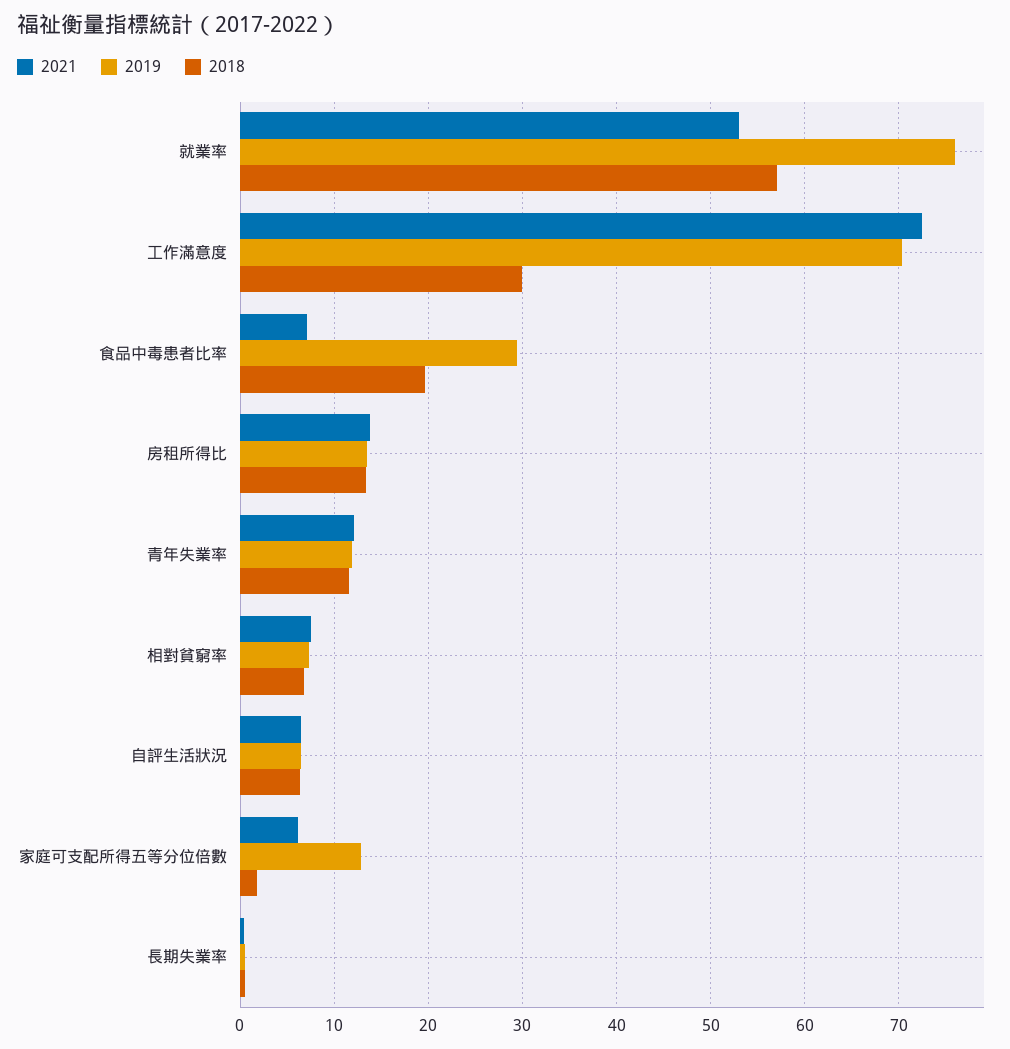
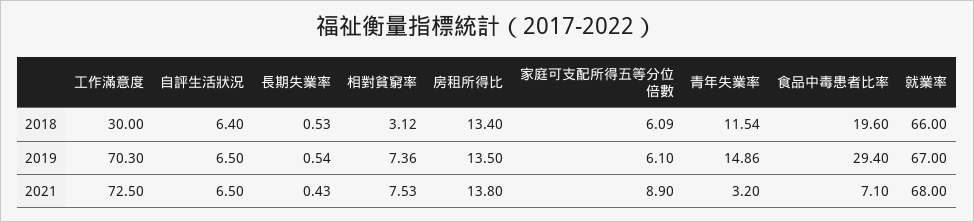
  {
    "2021": {
-     "就業率": 53,
+     "就業率": 68,
      "工作滿意度": 72.5,
      "食品中毒患者比率": 7.1,
      "房租所得比": 13.8,
-     "青年失業率": 12,
+     "青年失業率": 3.2,
      "相對貧窮率": 7.53,
      "自評生活狀況": 6.5,
-     "家庭可支配所得五等分位倍數": 6,
+     "家庭可支配所得五等分位倍數": 8.9,
      "長期失業率": 0.43
    },
    "2019": {
-     "就業率": 76,
+     "就業率": 67,
      "工作滿意度": 70.3,
      "食品中毒患者比率": 29.4,
      "房租所得比": 13.5,
-     "青年失業率": 12,
+     "青年失業率": 14.86,
      "相對貧窮率": 7.36,
      "自評生活狀況": 6.5,
-     "家庭可支配所得五等分位倍數": 13,
+     "家庭可支配所得五等分位倍數": 6.1,
      "長期失業率": 0.54
    },
    "2018": {
-     "就業率": 57,
+     "就業率": 66,
      "工作滿意度": 30,
      "食品中毒患者比率": 19.6,
      "房租所得比": 13.4,
      "青年失業率": 11.54,
-     "相對貧窮率": 7,
+     "相對貧窮率": 3.12,
      "自評生活狀況": 6.4,
-     "家庭可支配所得五等分位倍數": 2,
+     "家庭可支配所得五等分位倍數": 6.09,
      "長期失業率": 0.53
    }
  }

